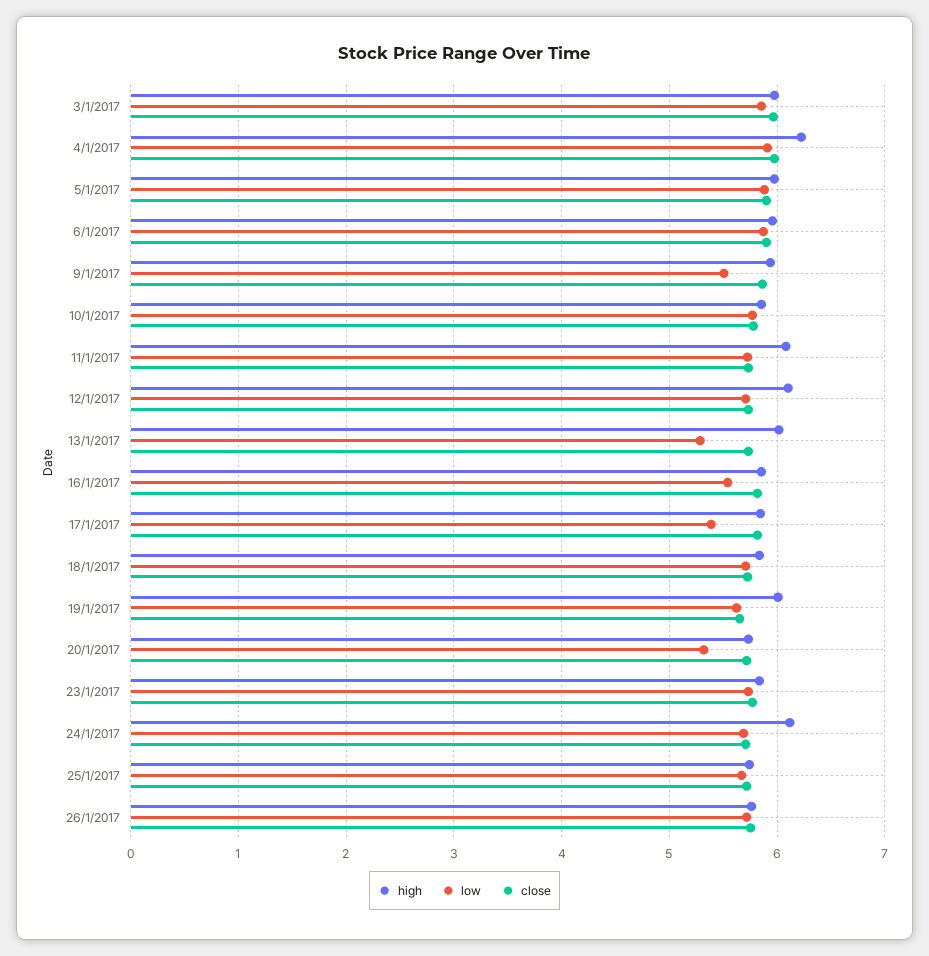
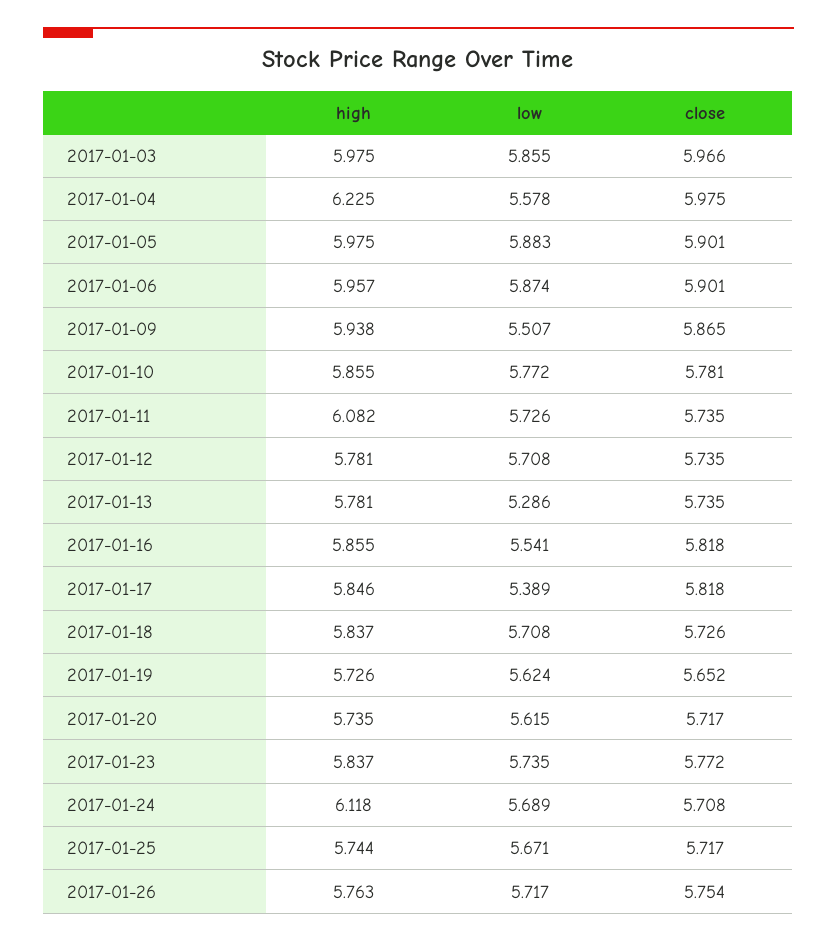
  {
    "high": {
      "3/1/2017": 5.975,
      "4/1/2017": 6.225,
      "5/1/2017": 5.975,
      "6/1/2017": 5.957,
      "9/1/2017": 5.938,
      "10/1/2017": 5.855,
      "11/1/2017": 6.082,
-     "12/1/2017": 6.1,
+     "12/1/2017": 5.781,
-     "13/1/2017": 6,
+     "13/1/2017": 5.781,
      "16/1/2017": 5.855,
      "17/1/2017": 5.846,
      "18/1/2017": 5.837,
-     "19/1/2017": 6,
+     "19/1/2017": 5.726,
      "20/1/2017": 5.735,
      "23/1/2017": 5.837,
      "24/1/2017": 6.118,
      "25/1/2017": 5.744,
      "26/1/2017": 5.763
    },
    "low": {
      "3/1/2017": 5.855,
-     "4/1/2017": 5.9,
+     "4/1/2017": 5.578,
      "5/1/2017": 5.883,
      "6/1/2017": 5.874,
      "9/1/2017": 5.507,
      "10/1/2017": 5.772,
      "11/1/2017": 5.726,
      "12/1/2017": 5.708,
      "13/1/2017": 5.286,
      "16/1/2017": 5.541,
      "17/1/2017": 5.389,
      "18/1/2017": 5.708,
      "19/1/2017": 5.624,
-     "20/1/2017": 5.3,
+     "20/1/2017": 5.615,
      "23/1/2017": 5.735,
      "24/1/2017": 5.689,
      "25/1/2017": 5.671,
      "26/1/2017": 5.717
    },
    "close": {
      "3/1/2017": 5.966,
      "4/1/2017": 5.975,
      "5/1/2017": 5.901,
      "6/1/2017": 5.901,
      "9/1/2017": 5.865,
      "10/1/2017": 5.781,
      "11/1/2017": 5.735,
      "12/1/2017": 5.735,
      "13/1/2017": 5.735,
      "16/1/2017": 5.818,
      "17/1/2017": 5.818,
      "18/1/2017": 5.726,
      "19/1/2017": 5.652,
      "20/1/2017": 5.717,
      "23/1/2017": 5.772,
      "24/1/2017": 5.708,
      "25/1/2017": 5.717,
      "26/1/2017": 5.754
    }
  }

